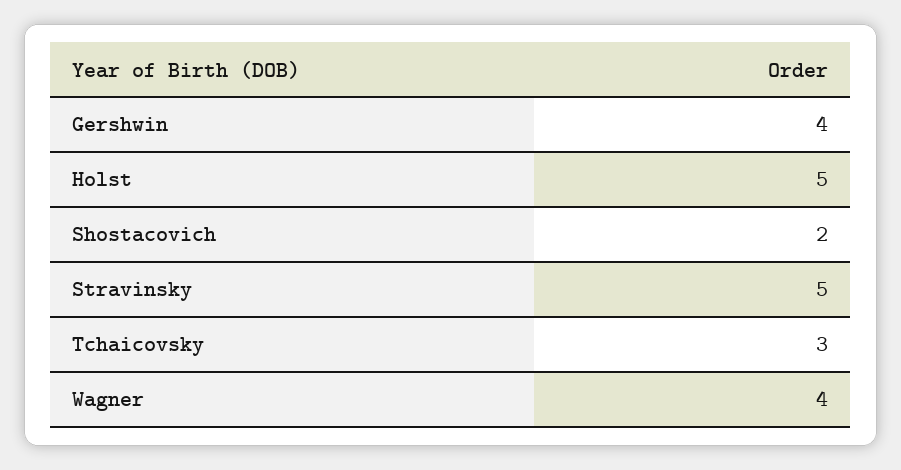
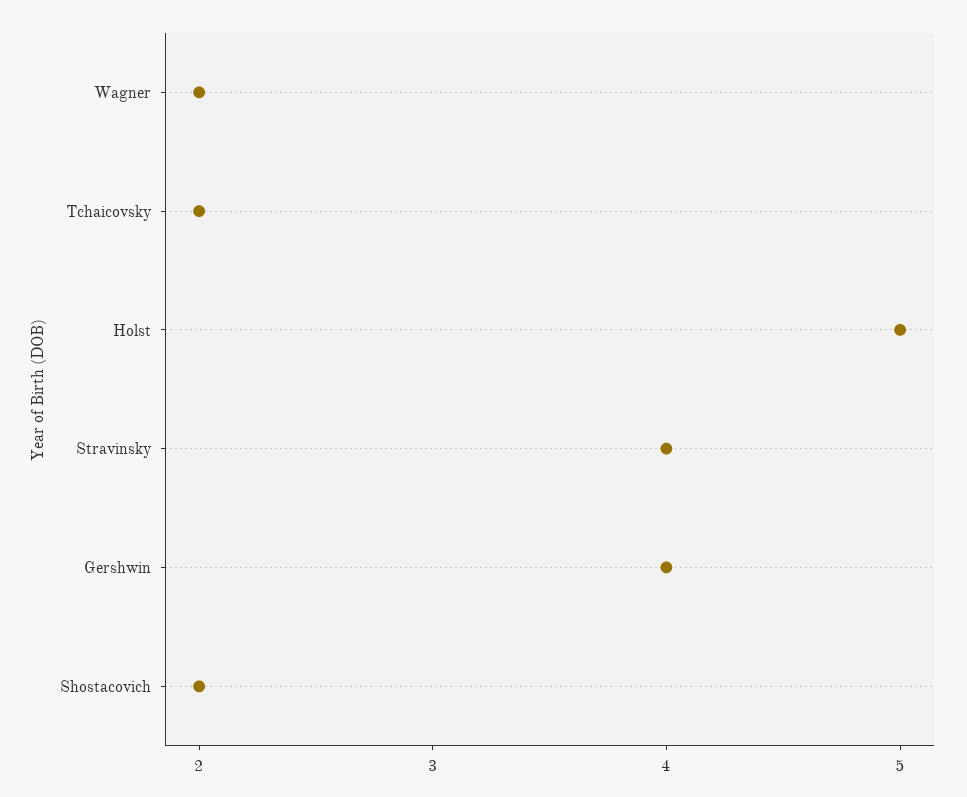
  {
    "Gershwin": 4,
    "Holst": 5,
    "Shostacovich": 2,
-   "Stravinsky": 5,
+   "Stravinsky": 4,
-   "Tchaicovsky": 3,
+   "Tchaicovsky": 2,
-   "Wagner": 4
+   "Wagner": 2
  }

